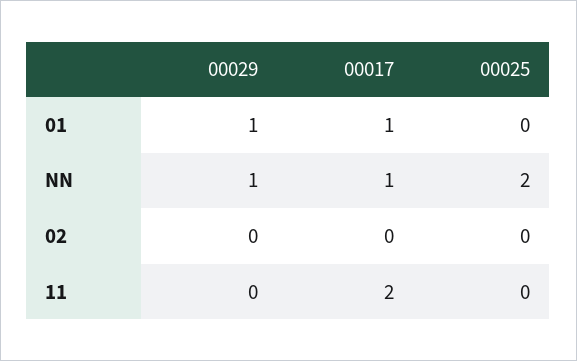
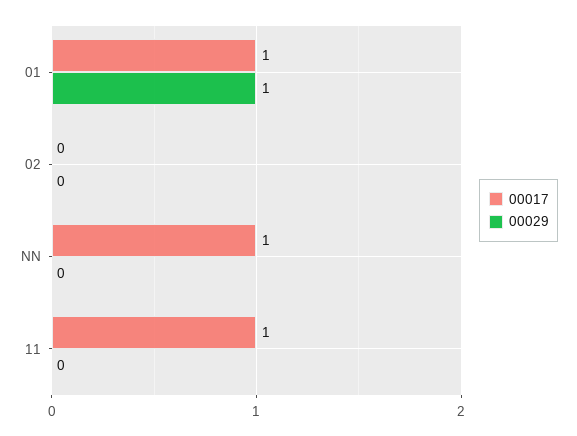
  {
    "00029": {
      "01": 1,
-     "NN": 1,
+     "NN": 0,
      "02": 0,
      "11": 0
    },
    "00017": {
      "01": 1,
      "NN": 1,
      "02": 0,
-     "11": 2
+     "11": 1
-   },
+   }
-   "00025": {
-     "01": 0,
-     "NN": 2,
-     "02": 0,
-     "11": 0
-   }
  }

